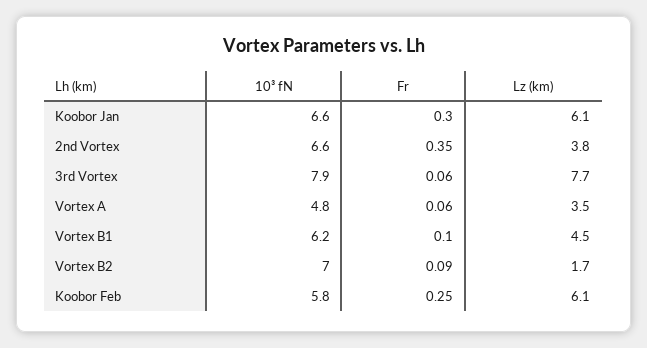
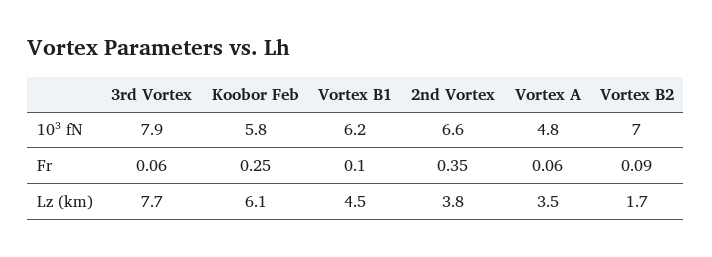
  {
    "10³ fN": {
-     "Koobor Jan": 6.6,
      "2nd Vortex": 6.6,
      "3rd Vortex": 7.9,
      "Vortex A": 4.8,
      "Vortex B1": 6.2,
      "Vortex B2": 7,
      "Koobor Feb": 5.8
    },
    "Fr": {
-     "Koobor Jan": 0.3,
      "2nd Vortex": 0.35,
      "3rd Vortex": 0.06,
      "Vortex A": 0.06,
      "Vortex B1": 0.1,
      "Vortex B2": 0.09,
      "Koobor Feb": 0.25
    },
    "Lz (km)": {
-     "Koobor Jan": 6.1,
      "2nd Vortex": 3.8,
      "3rd Vortex": 7.7,
      "Vortex A": 3.5,
      "Vortex B1": 4.5,
      "Vortex B2": 1.7,
      "Koobor Feb": 6.1
    }
  }

